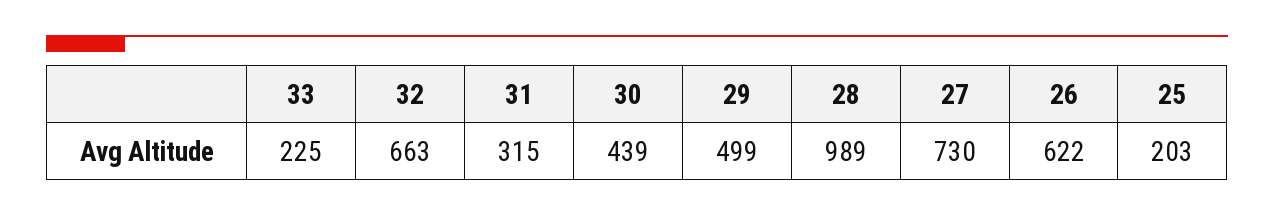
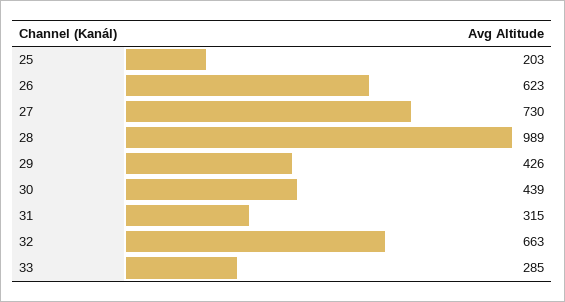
  {
-   "33": 225,
+   "33": 285,
    "32": 663,
    "31": 315,
    "30": 439,
-   "29": 499,
+   "29": 426,
    "28": 989,
    "27": 730,
-   "26": 622,
+   "26": 623,
    "25": 203
  }

